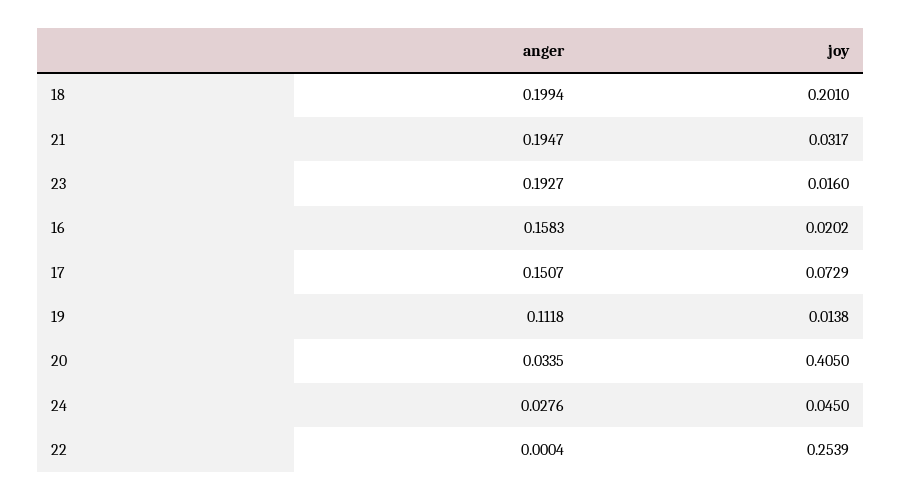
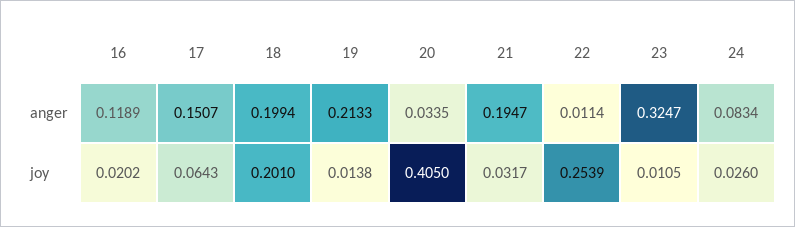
  {
    "anger": {
      "18": 0.1994,
      "21": 0.1947,
-     "23": 0.1927,
+     "23": 0.3247,
-     "16": 0.1583,
+     "16": 0.1189,
      "17": 0.1507,
-     "19": 0.1118,
+     "19": 0.2133,
      "20": 0.0335,
-     "24": 0.0276,
+     "24": 0.0834,
-     "22": 0.0004
+     "22": 0.0114
    },
    "joy": {
      "18": 0.201,
      "21": 0.0317,
-     "23": 0.016,
+     "23": 0.0105,
      "16": 0.0202,
-     "17": 0.0729,
+     "17": 0.0643,
      "19": 0.0138,
      "20": 0.405,
-     "24": 0.045,
+     "24": 0.026,
      "22": 0.2539
    }
  }

